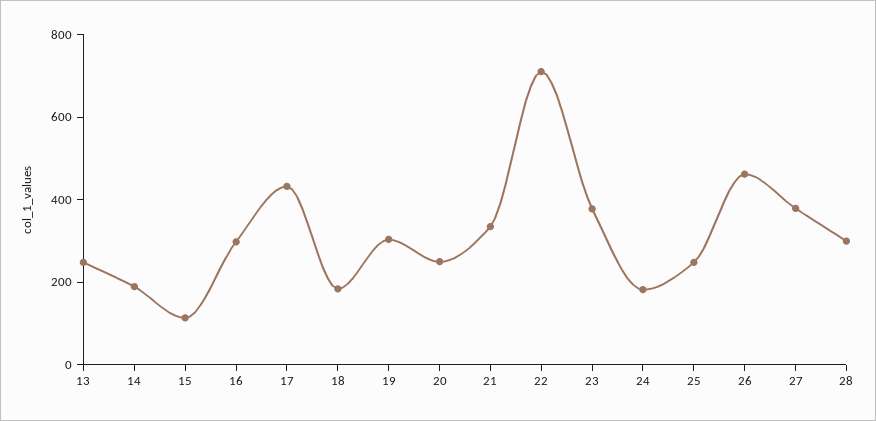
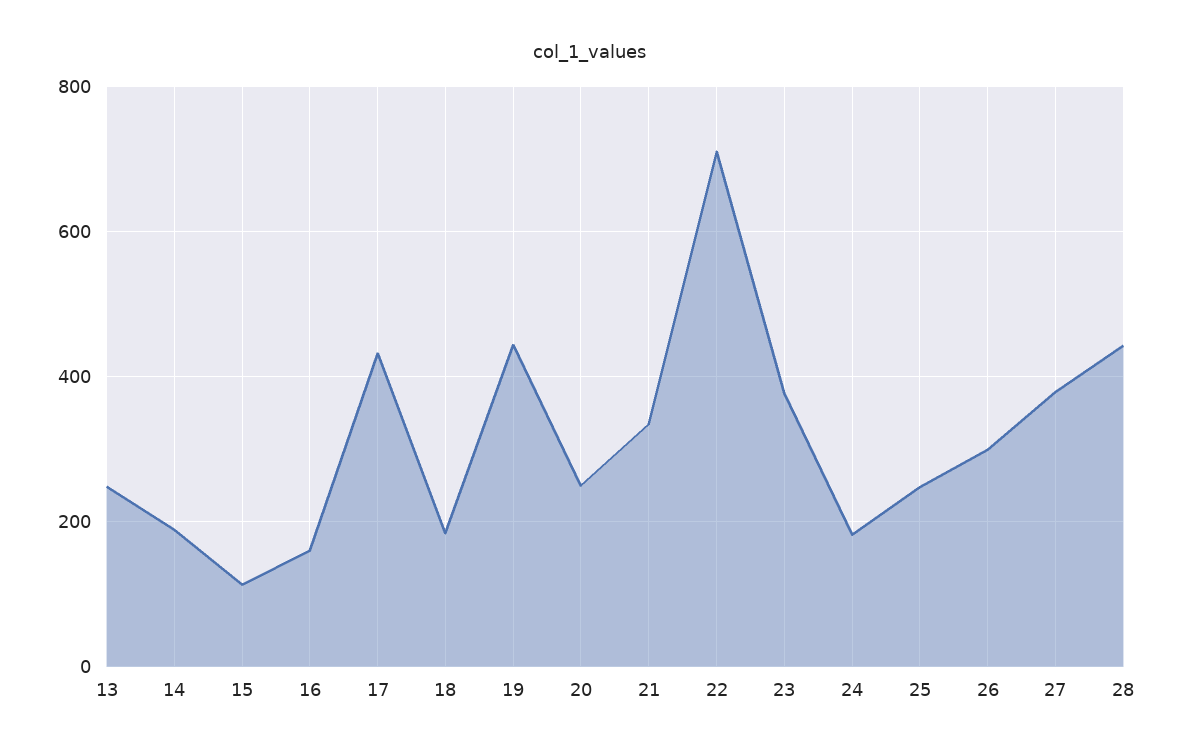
  {
    "13": 240,
    "14": 180,
    "15": 120,
-   "16": 300,
+   "16": 160,
    "17": 440,
    "18": 180,
-   "19": 300,
+   "19": 440,
    "20": 240,
    "21": 340,
    "22": 720,
    "23": 380,
    "24": 180,
    "25": 240,
-   "26": 450,
+   "26": 300,
    "27": 380,
-   "28": 300
+   "28": 440
  }

